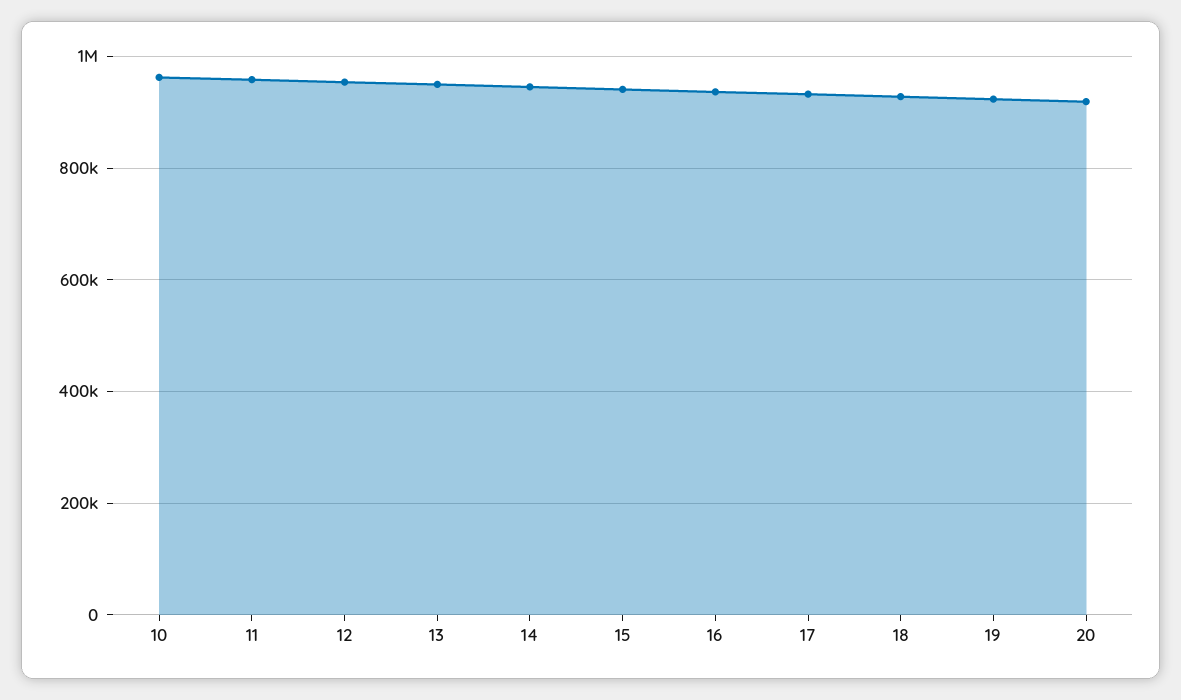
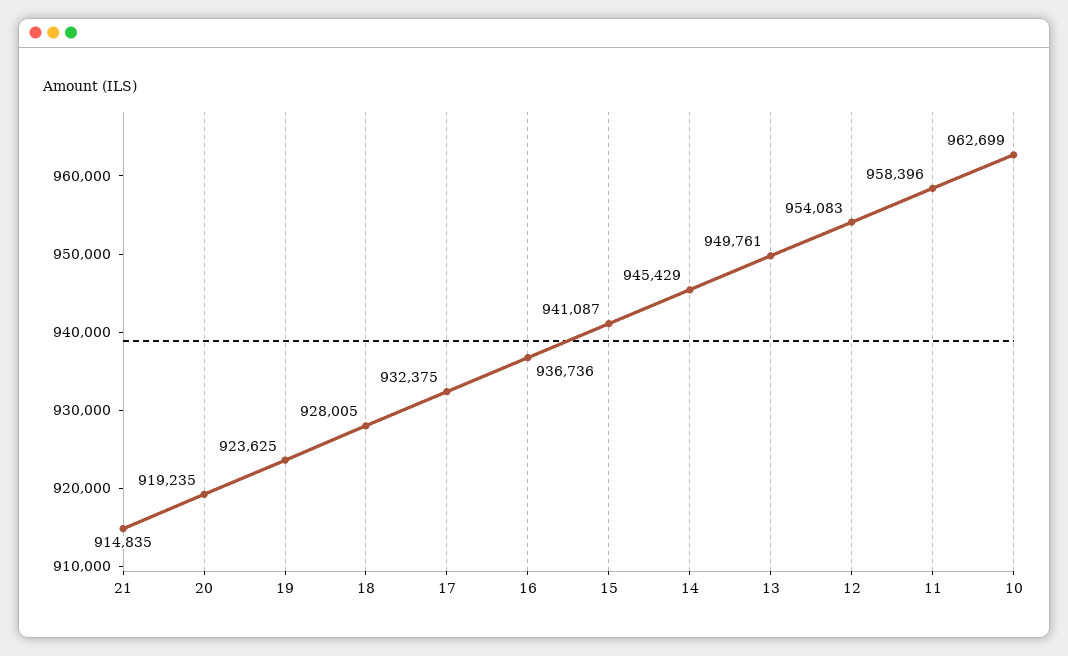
  {
    "10": 962699,
    "11": 958396,
    "12": 954083,
    "13": 949761,
    "14": 945429,
    "15": 941087,
    "16": 936736,
    "17": 932375,
    "18": 928005,
    "19": 923625,
-   "20": 919235
+   "20": 919235,
+   "21": 914835
  }

